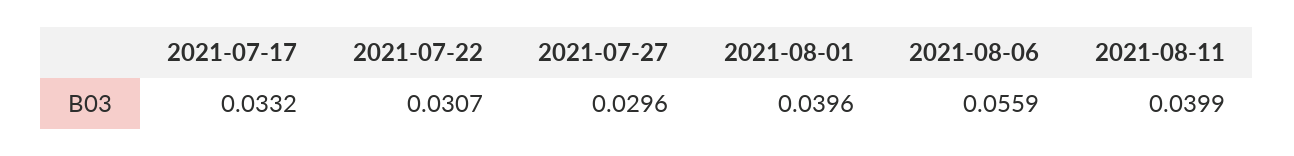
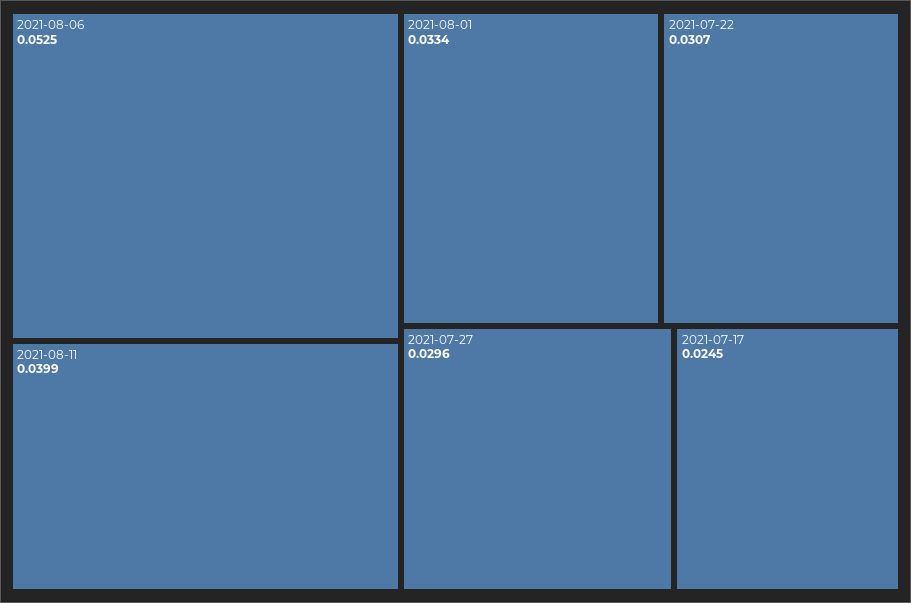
  {
-   "2021-07-17": 0.0332,
+   "2021-07-17": 0.0245,
    "2021-07-22": 0.0307,
    "2021-07-27": 0.0296,
-   "2021-08-01": 0.0396,
+   "2021-08-01": 0.0334,
-   "2021-08-06": 0.0559,
+   "2021-08-06": 0.0525,
    "2021-08-11": 0.0399
  }

